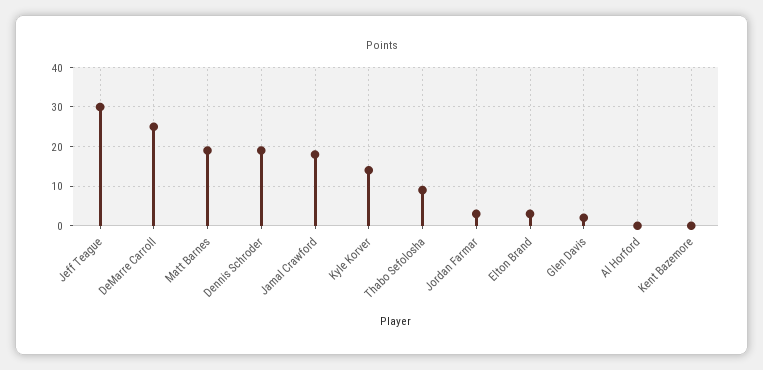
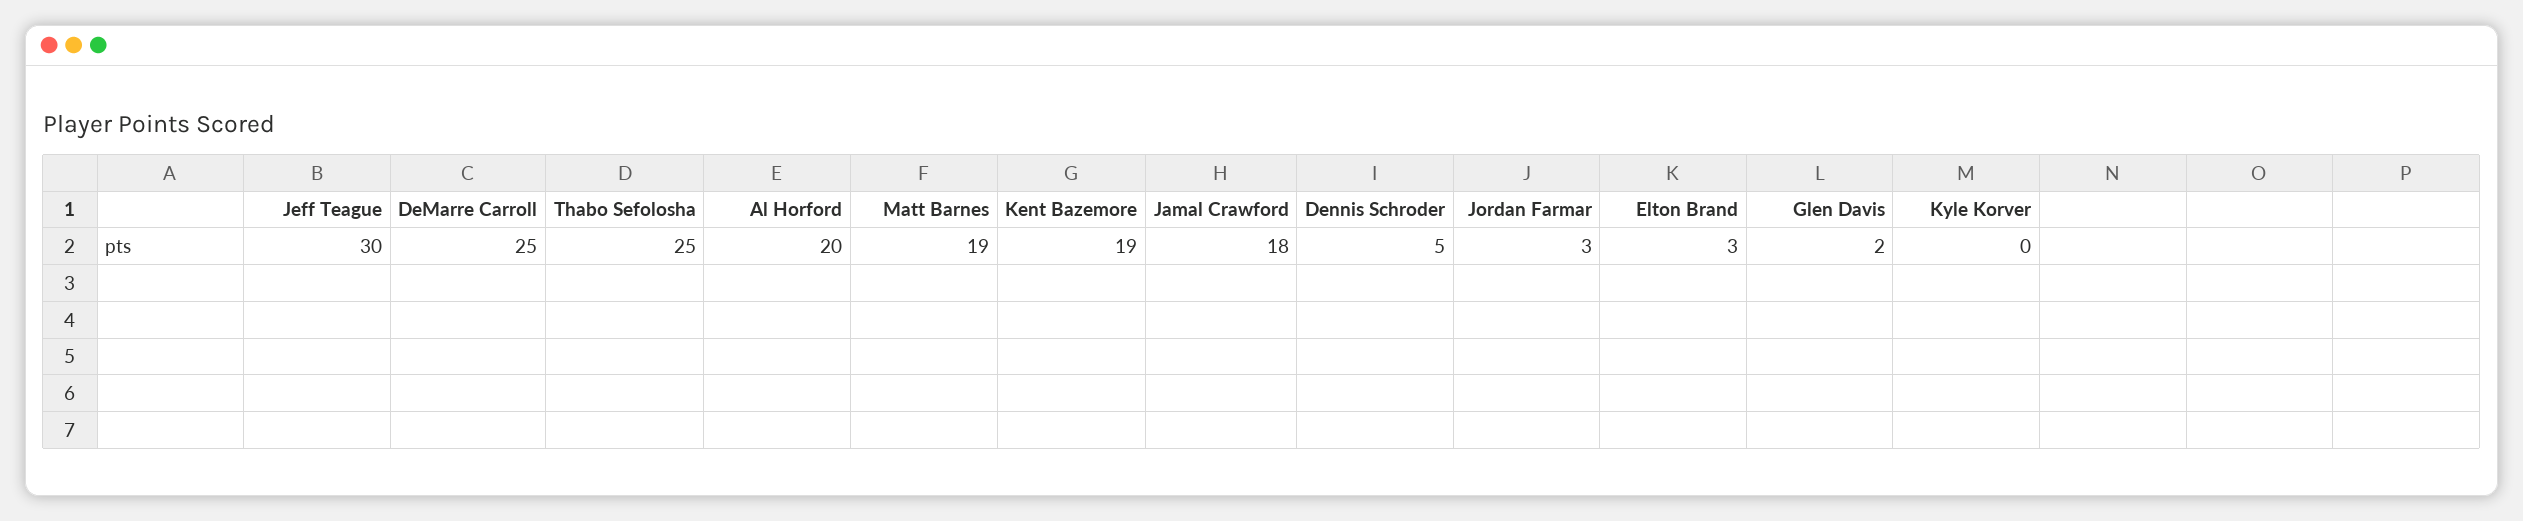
  {
    "Jeff Teague": 30,
    "DeMarre Carroll": 25,
    "Matt Barnes": 19,
-   "Dennis Schroder": 20,
+   "Dennis Schroder": 5,
    "Jamal Crawford": 18,
-   "Kyle Korver": 15,
+   "Kyle Korver": 0,
-   "Thabo Sefolosha": 10,
+   "Thabo Sefolosha": 25,
    "Jordan Farmar": 3,
    "Elton Brand": 3,
    "Glen Davis": 2,
-   "Al Horford": 0,
+   "Al Horford": 20,
-   "Kent Bazemore": 0
+   "Kent Bazemore": 19
  }

